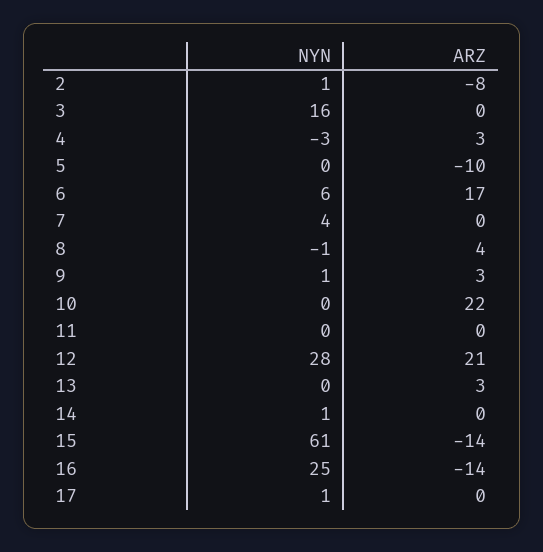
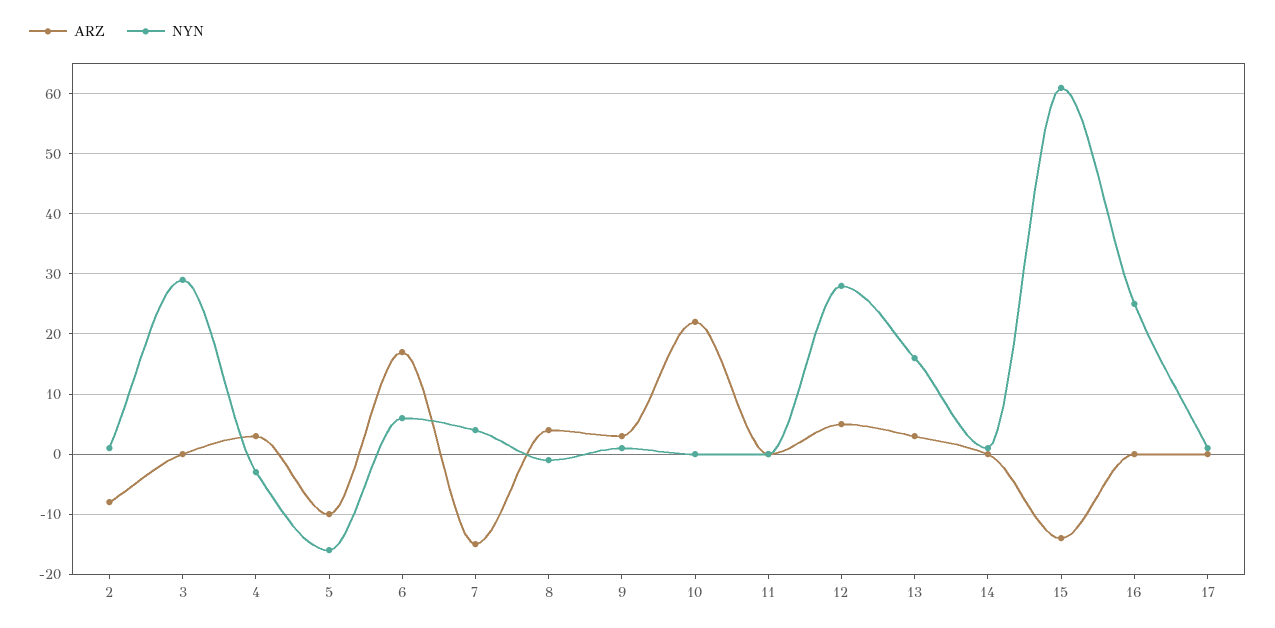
  {
    "NYN": {
      "2": 1,
-     "3": 16,
+     "3": 29,
      "4": -3,
-     "5": 0,
+     "5": -16,
      "6": 6,
      "7": 4,
      "8": -1,
      "9": 1,
      "10": 0,
      "11": 0,
      "12": 28,
-     "13": 0,
+     "13": 16,
      "14": 1,
      "15": 61,
      "16": 25,
      "17": 1
    },
    "ARZ": {
      "2": -8,
      "3": 0,
      "4": 3,
      "5": -10,
      "6": 17,
-     "7": 0,
+     "7": -15,
      "8": 4,
      "9": 3,
      "10": 22,
      "11": 0,
-     "12": 21,
+     "12": 5,
      "13": 3,
      "14": 0,
      "15": -14,
-     "16": -14,
+     "16": 0,
      "17": 0
    }
  }

